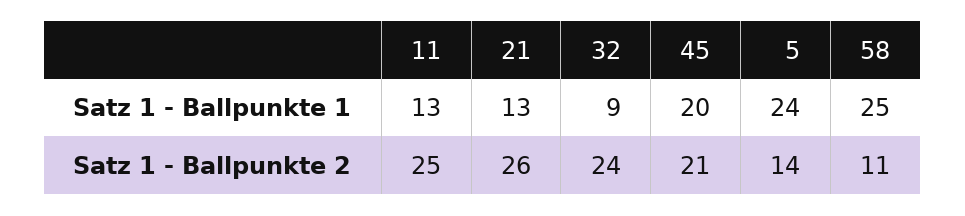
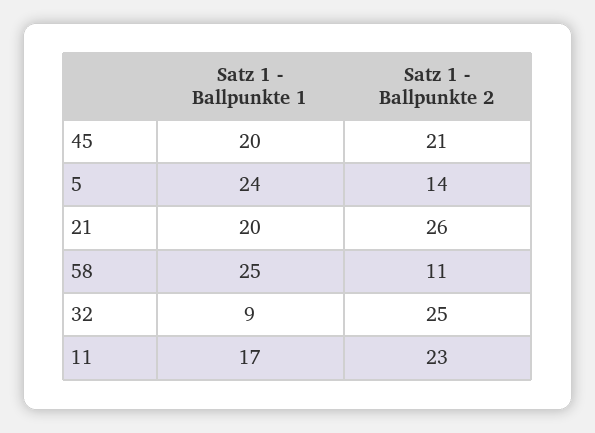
  {
    "11": {
-     "Satz 1 - Ballpunkte 1": 13,
+     "Satz 1 - Ballpunkte 1": 17,
-     "Satz 1 - Ballpunkte 2": 25
+     "Satz 1 - Ballpunkte 2": 23
    },
    "21": {
-     "Satz 1 - Ballpunkte 1": 13,
+     "Satz 1 - Ballpunkte 1": 20,
      "Satz 1 - Ballpunkte 2": 26
    },
    "32": {
      "Satz 1 - Ballpunkte 1": 9,
-     "Satz 1 - Ballpunkte 2": 24
+     "Satz 1 - Ballpunkte 2": 25
    },
    "45": {
      "Satz 1 - Ballpunkte 1": 20,
      "Satz 1 - Ballpunkte 2": 21
    },
    "5": {
      "Satz 1 - Ballpunkte 1": 24,
      "Satz 1 - Ballpunkte 2": 14
    },
    "58": {
      "Satz 1 - Ballpunkte 1": 25,
      "Satz 1 - Ballpunkte 2": 11
    }
  }

